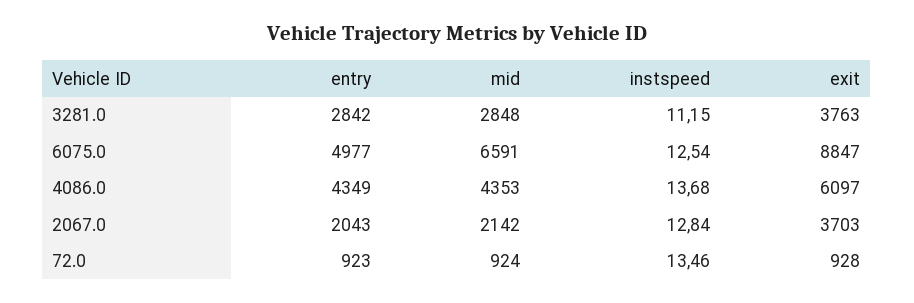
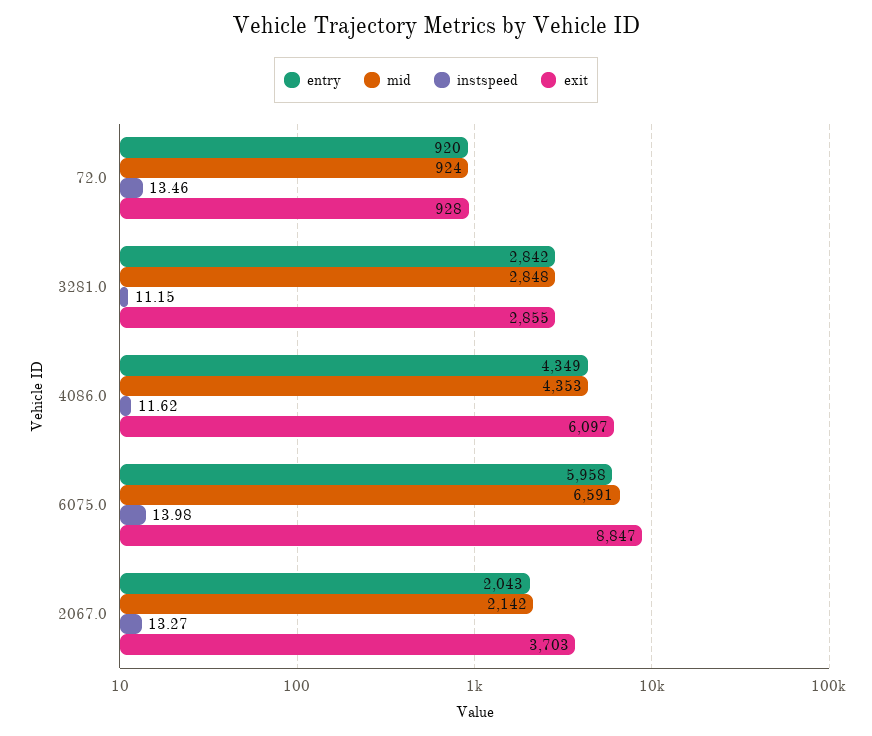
  {
    "entry": {
      "3281.0": 2842,
-     "6075.0": 4977,
+     "6075.0": 5958,
      "4086.0": 4349,
      "2067.0": 2043,
-     "72.0": 923
+     "72.0": 920
    },
    "mid": {
      "3281.0": 2848,
      "6075.0": 6591,
      "4086.0": 4353,
      "2067.0": 2142,
      "72.0": 924
    },
    "instspeed": {
      "3281.0": 11.15,
-     "6075.0": 12.54,
+     "6075.0": 13.98,
-     "4086.0": 13.68,
+     "4086.0": 11.62,
-     "2067.0": 12.84,
+     "2067.0": 13.27,
      "72.0": 13.46
    },
    "exit": {
-     "3281.0": 3763,
+     "3281.0": 2855,
      "6075.0": 8847,
      "4086.0": 6097,
      "2067.0": 3703,
      "72.0": 928
    }
  }

